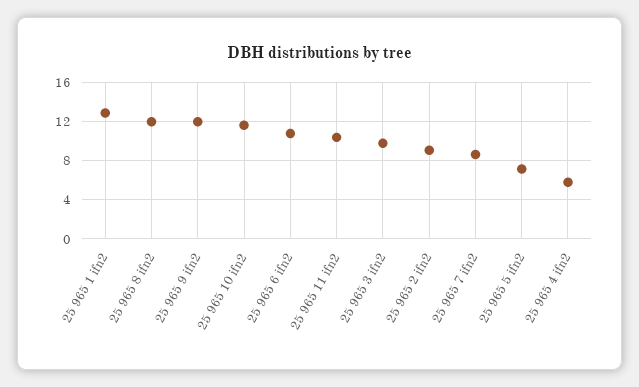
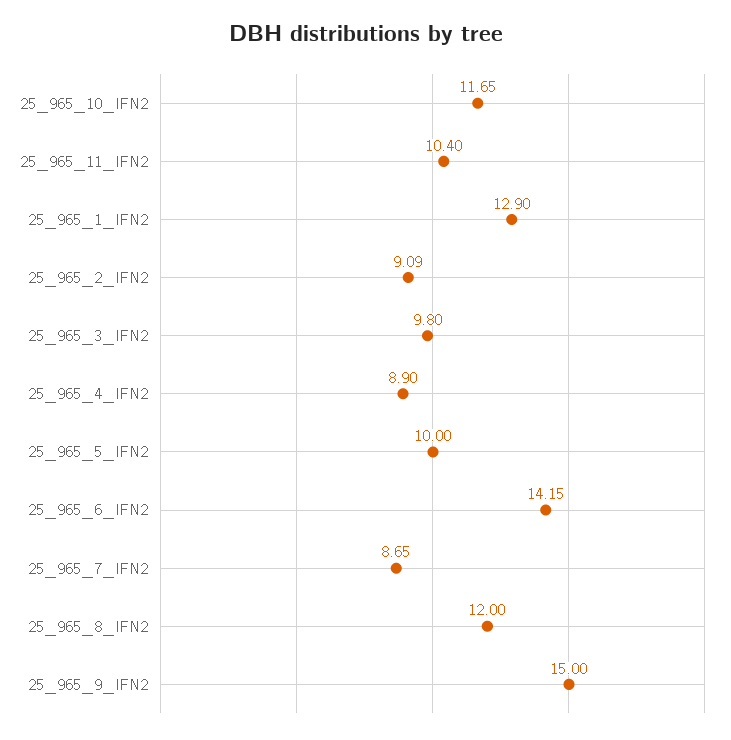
  {
    "25 965 1 ifn2": 12.9,
    "25 965 8 ifn2": 12,
-   "25 965 9 ifn2": 12,
+   "25 965 9 ifn2": 15,
    "25 965 10 ifn2": 11.65,
-   "25 965 6 ifn2": 11,
+   "25 965 6 ifn2": 14.15,
    "25 965 11 ifn2": 10.4,
    "25 965 3 ifn2": 9.8,
    "25 965 2 ifn2": 9.09,
    "25 965 7 ifn2": 8.65,
-   "25 965 5 ifn2": 7,
+   "25 965 5 ifn2": 10,
-   "25 965 4 ifn2": 6
+   "25 965 4 ifn2": 8.9
  }

